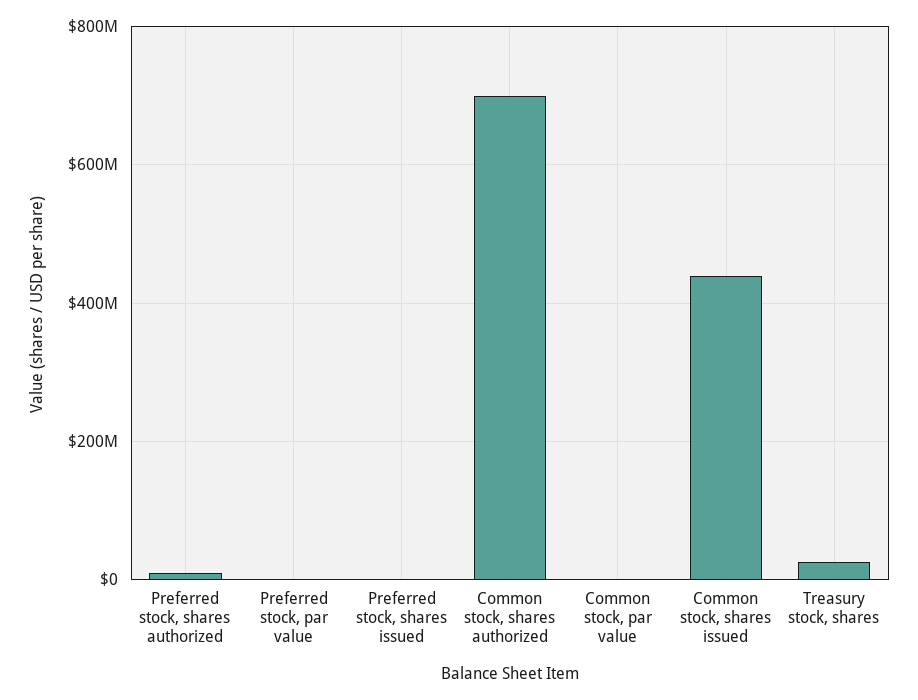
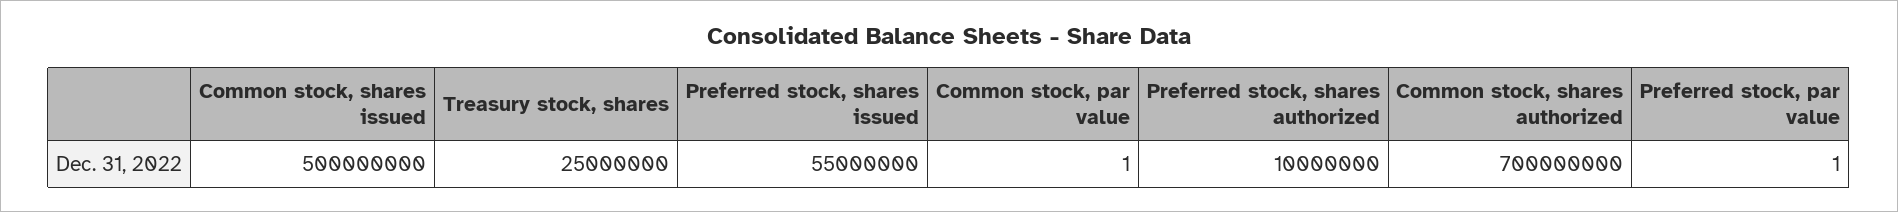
  {
    "Preferred stock, shares authorized": 10000000,
    "Preferred stock, par value": 1,
-   "Preferred stock, shares issued": 0,
+   "Preferred stock, shares issued": 55000000,
    "Common stock, shares authorized": 700000000,
    "Common stock, par value": 1,
-   "Common stock, shares issued": 440000000,
+   "Common stock, shares issued": 500000000,
    "Treasury stock, shares": 25000000
  }

